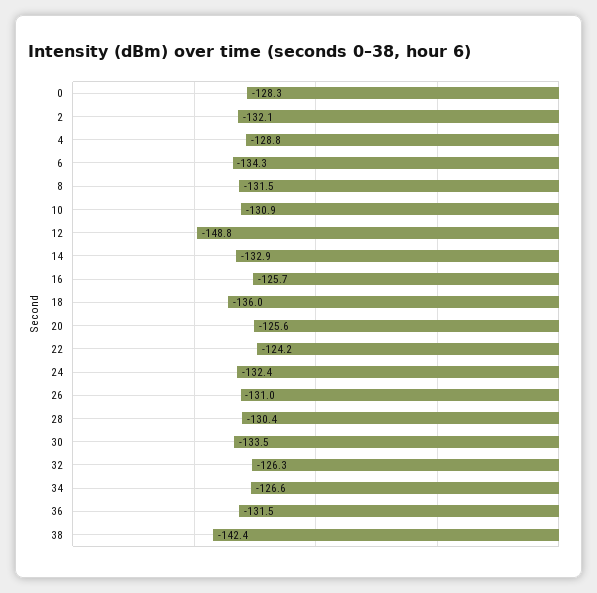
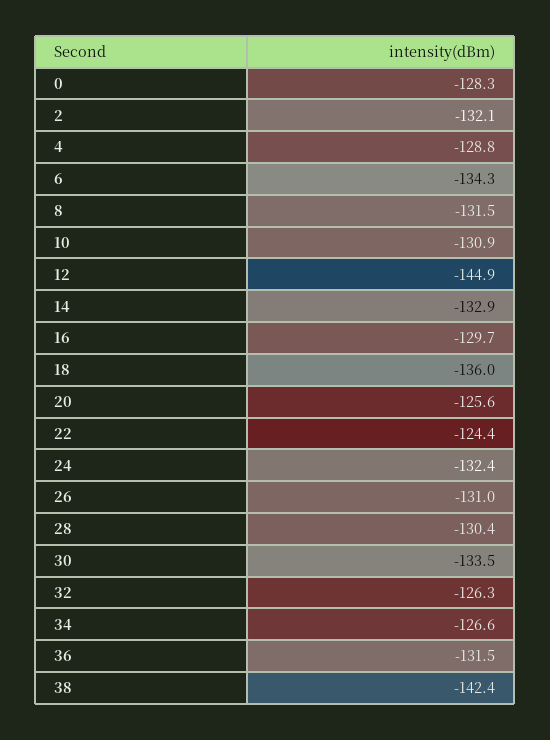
  {
    "0": -128.3,
    "2": -132.1,
    "4": -128.8,
    "6": -134.3,
    "8": -131.5,
    "10": -130.9,
-   "12": -148.8,
+   "12": -144.9,
    "14": -132.9,
-   "16": -125.7,
+   "16": -129.7,
    "18": -136,
    "20": -125.6,
-   "22": -124.2,
+   "22": -124.4,
    "24": -132.4,
    "26": -131,
    "28": -130.4,
    "30": -133.5,
    "32": -126.3,
    "34": -126.6,
    "36": -131.5,
    "38": -142.4
  }

